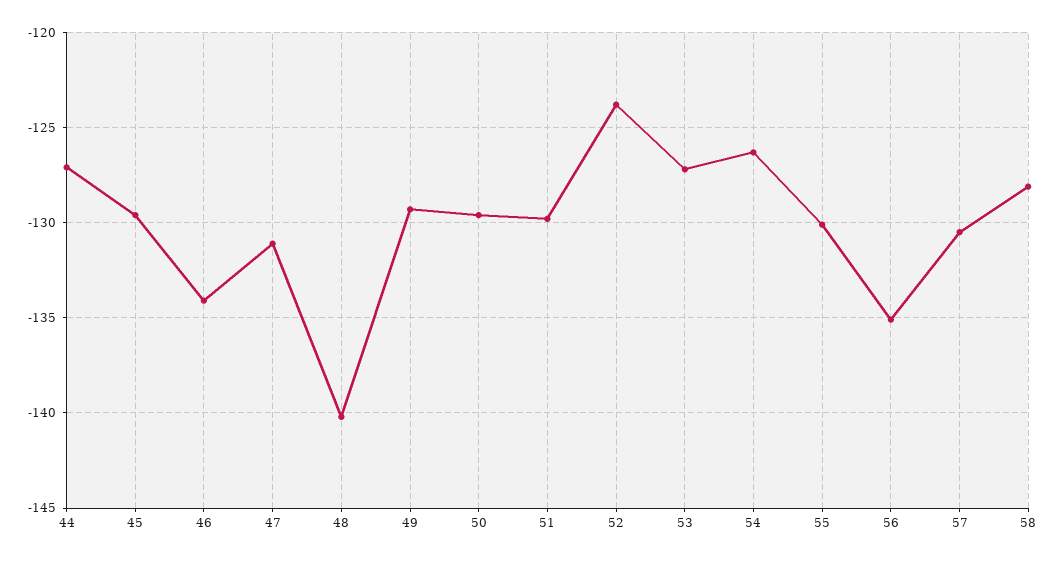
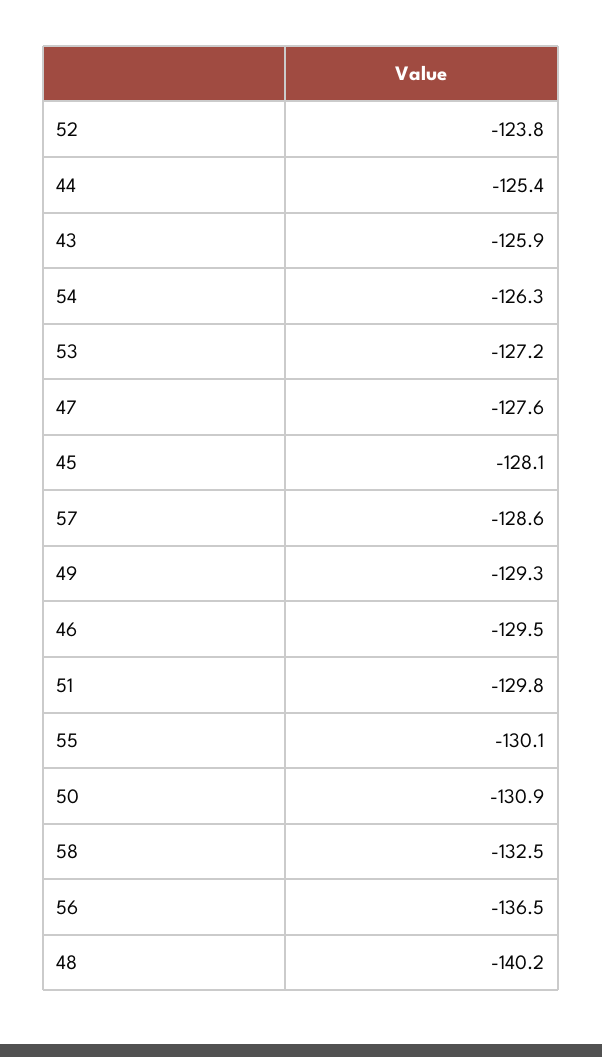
  {
-   "44": -127,
+   "44": -125.4,
-   "45": -129.5,
+   "45": -128.1,
-   "46": -134,
+   "46": -129.5,
-   "47": -131,
+   "47": -127.6,
    "48": -140.2,
    "49": -129.3,
-   "50": -129.5,
+   "50": -130.9,
    "51": -129.8,
    "52": -123.8,
    "53": -127.2,
    "54": -126.3,
    "55": -130.1,
-   "56": -135,
+   "56": -136.5,
-   "57": -130.5,
+   "57": -128.6,
-   "58": -128
+   "58": -132.5,
+   "43": -125.9
  }

